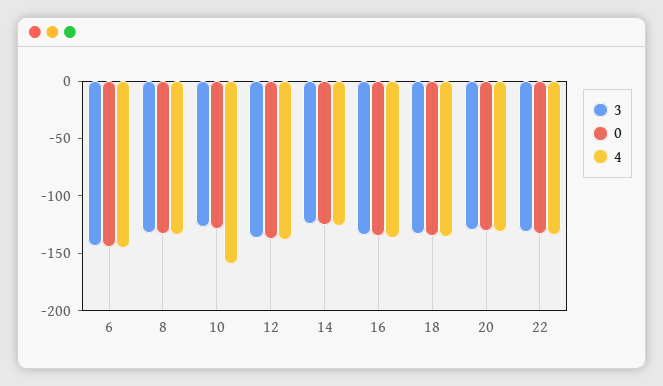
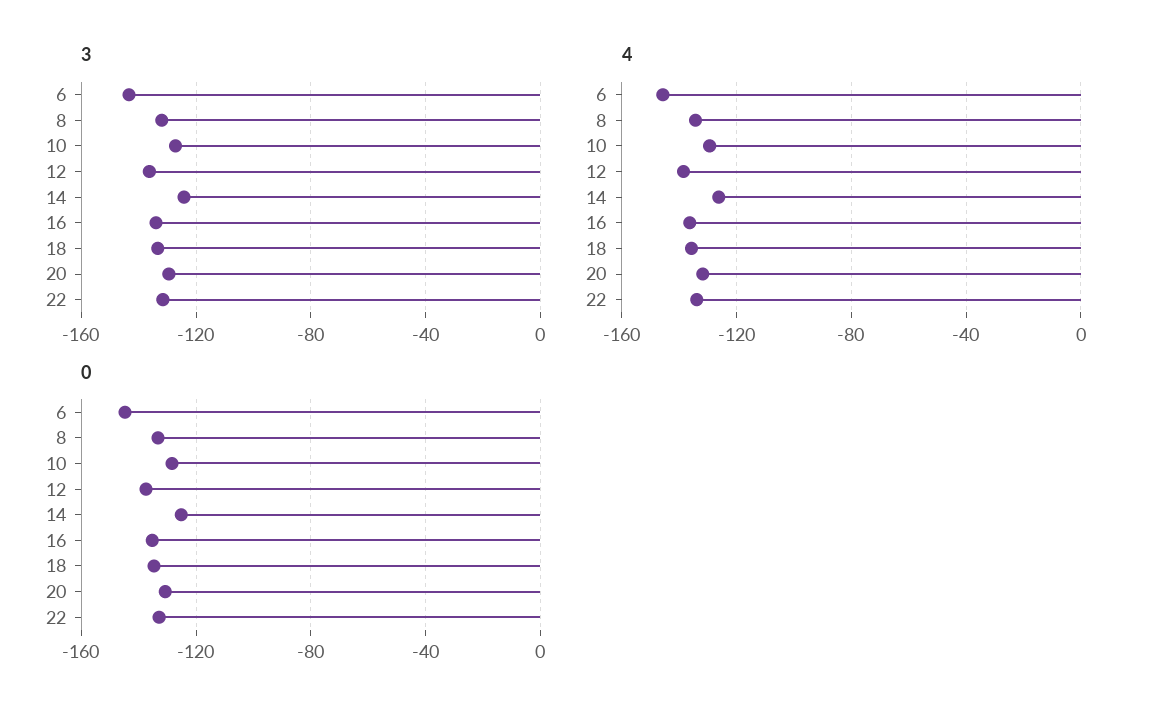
  {
    "3": {
      "6": -145,
      "8": -130,
      "10": -125,
      "12": -135,
      "14": -125,
      "16": -135,
      "18": -135,
      "20": -130,
      "22": -130
    },
    "0": {
      "6": -145,
      "8": -135,
      "10": -130,
      "12": -140,
      "14": -125,
      "16": -135,
      "18": -135,
      "20": -130,
      "22": -135
    },
    "4": {
      "6": -145,
      "8": -135,
-     "10": -160,
+     "10": -130,
      "12": -140,
      "14": -125,
      "16": -135,
      "18": -135,
      "20": -130,
      "22": -135
    }
  }

